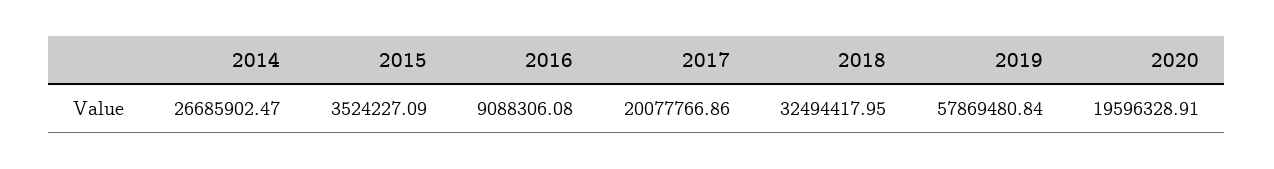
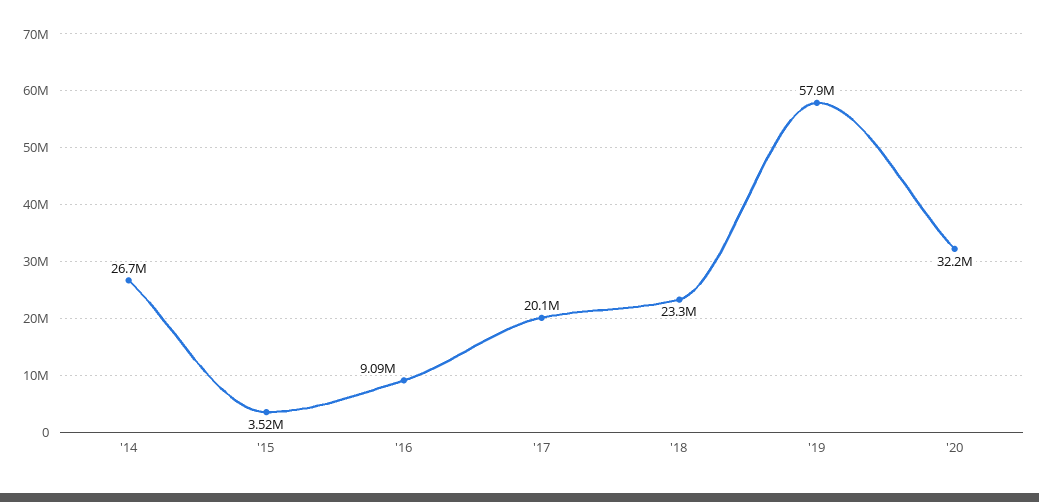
  {
    "2014": 26685902.47,
    "2015": 3524227.09,
    "2016": 9088306.08,
    "2017": 20077766.86,
-   "2018": 32494417.95,
+   "2018": 23300000,
    "2019": 57869480.84,
-   "2020": 19596328.91
+   "2020": 32200000
  }

